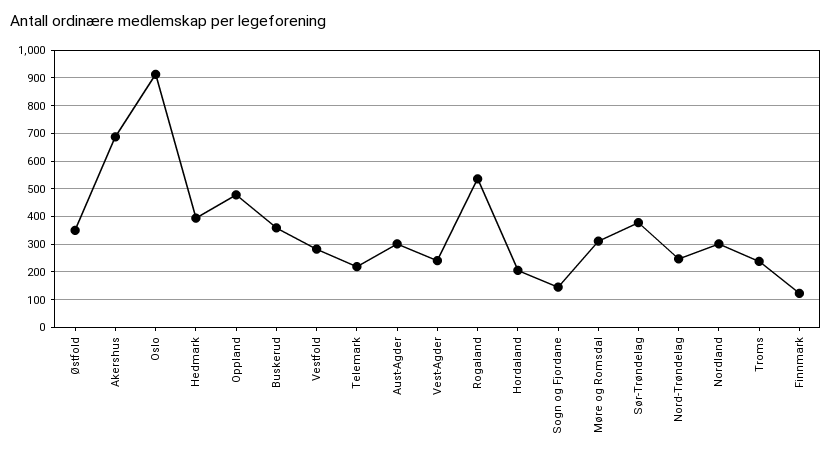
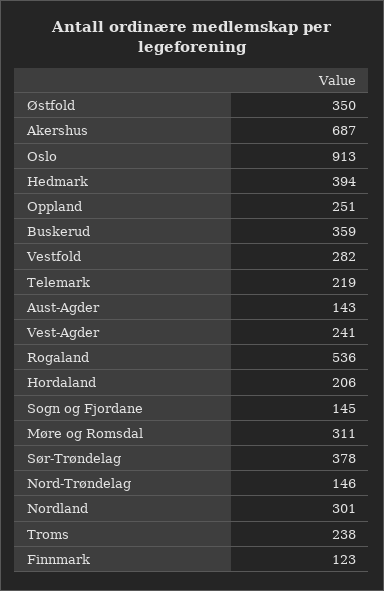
  {
    "Østfold": 350,
    "Akershus": 687,
    "Oslo": 913,
    "Hedmark": 394,
-   "Oppland": 475,
+   "Oppland": 251,
    "Buskerud": 359,
    "Vestfold": 282,
    "Telemark": 219,
-   "Aust-Agder": 300,
+   "Aust-Agder": 143,
    "Vest-Agder": 241,
    "Rogaland": 536,
    "Hordaland": 206,
    "Sogn og Fjordane": 145,
    "Møre og Romsdal": 311,
    "Sør-Trøndelag": 378,
-   "Nord-Trøndelag": 250,
+   "Nord-Trøndelag": 146,
    "Nordland": 301,
    "Troms": 238,
    "Finnmark": 123
  }

